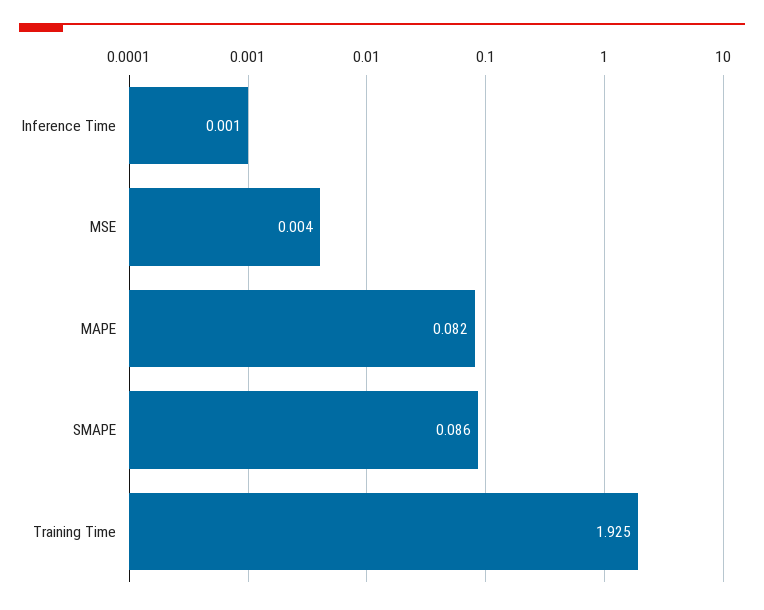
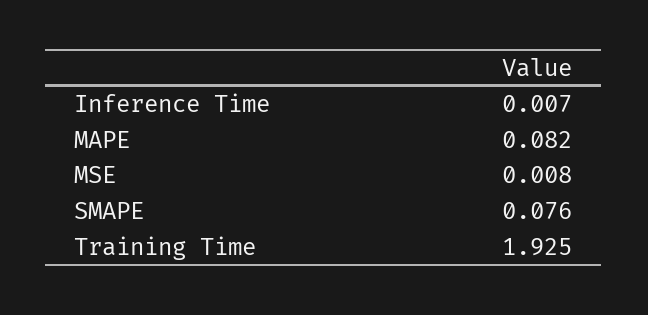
  {
-   "Inference Time": 0.001,
+   "Inference Time": 0.007,
-   "MSE": 0.004,
+   "MSE": 0.008,
    "MAPE": 0.082,
-   "SMAPE": 0.086,
+   "SMAPE": 0.076,
    "Training Time": 1.925
  }

